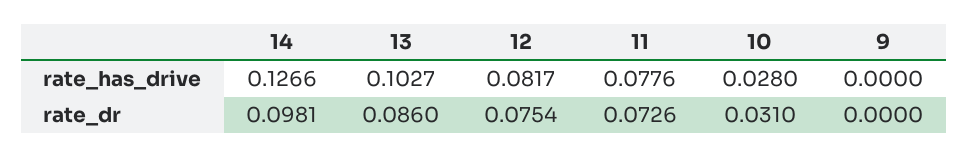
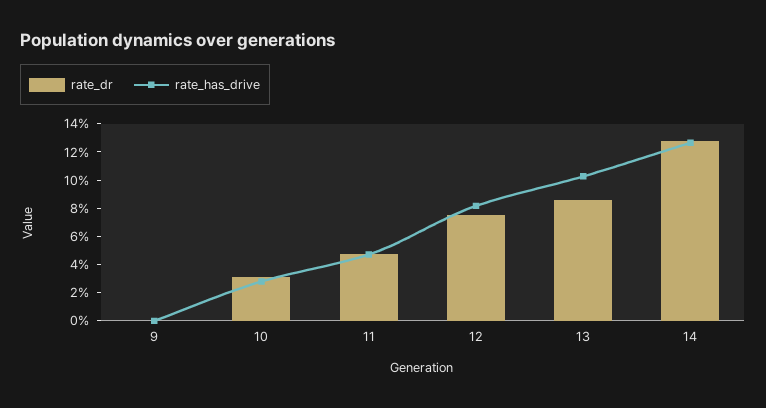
  {
    "rate_has_drive": {
      "14": 0.1266,
      "13": 0.1027,
      "12": 0.0817,
-     "11": 0.0776,
+     "11": 0.05,
      "10": 0.028,
      "9": 0
    },
    "rate_dr": {
-     "14": 0.0981,
+     "14": 0.13,
      "13": 0.086,
      "12": 0.0754,
-     "11": 0.0726,
+     "11": 0.05,
      "10": 0.031,
      "9": 0
    }
  }

